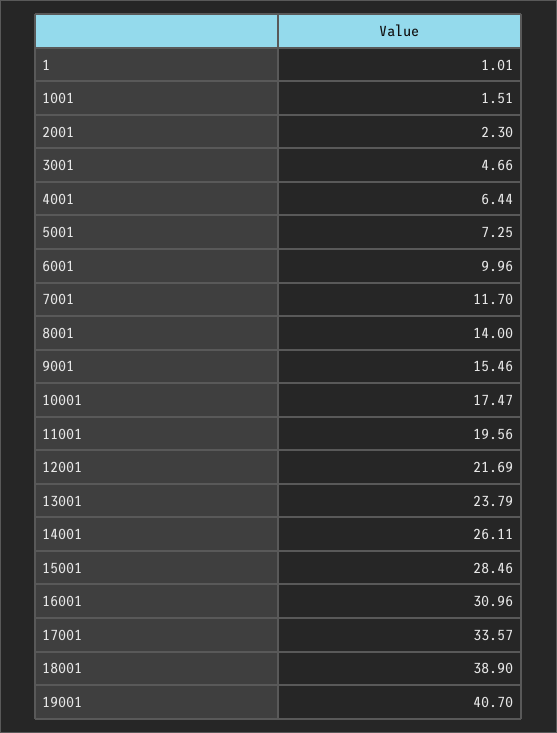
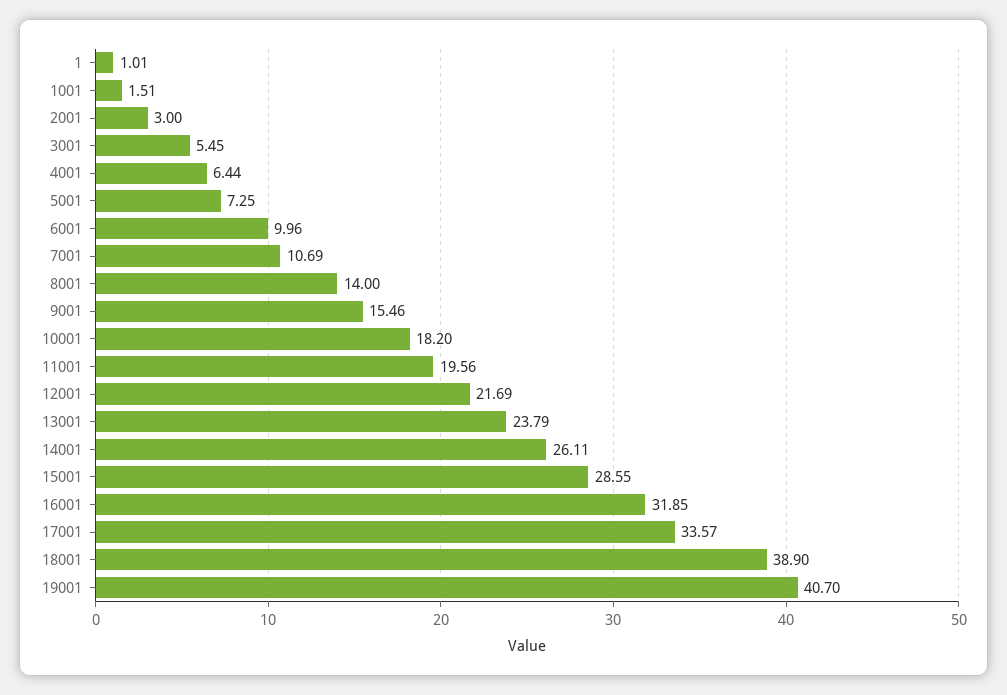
  {
    "1": 1.01,
    "1001": 1.51,
-   "2001": 2.3,
+   "2001": 3,
-   "3001": 4.66,
+   "3001": 5.45,
    "4001": 6.44,
    "5001": 7.25,
    "6001": 9.96,
-   "7001": 11.7,
+   "7001": 10.69,
    "8001": 14,
    "9001": 15.46,
-   "10001": 17.47,
+   "10001": 18.2,
    "11001": 19.56,
    "12001": 21.69,
    "13001": 23.79,
    "14001": 26.11,
-   "15001": 28.46,
+   "15001": 28.55,
-   "16001": 30.96,
+   "16001": 31.85,
    "17001": 33.57,
    "18001": 38.9,
    "19001": 40.7
  }

